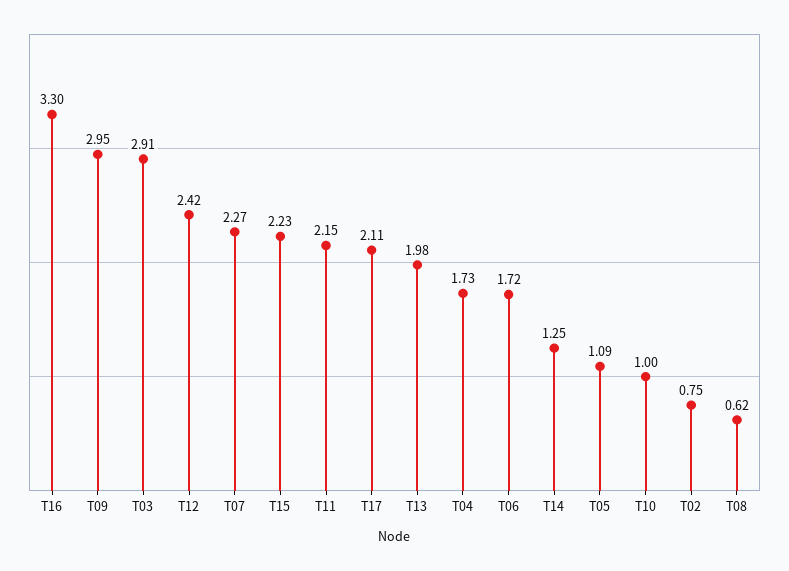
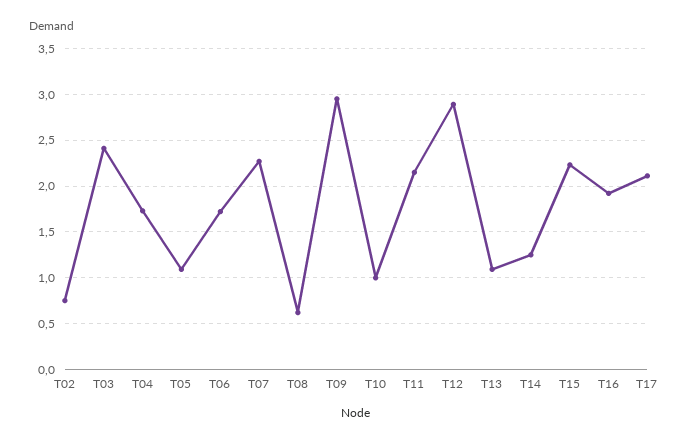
  {
-   "T16": 3.3,
+   "T16": 1.9,
    "T09": 2.95,
-   "T03": 2.91,
+   "T03": 2.4,
-   "T12": 2.42,
+   "T12": 2.9,
    "T07": 2.27,
    "T15": 2.23,
    "T11": 2.15,
    "T17": 2.11,
-   "T13": 1.98,
+   "T13": 1.1,
    "T04": 1.73,
    "T06": 1.72,
    "T14": 1.25,
    "T05": 1.09,
    "T10": 1,
    "T02": 0.75,
    "T08": 0.62
  }

